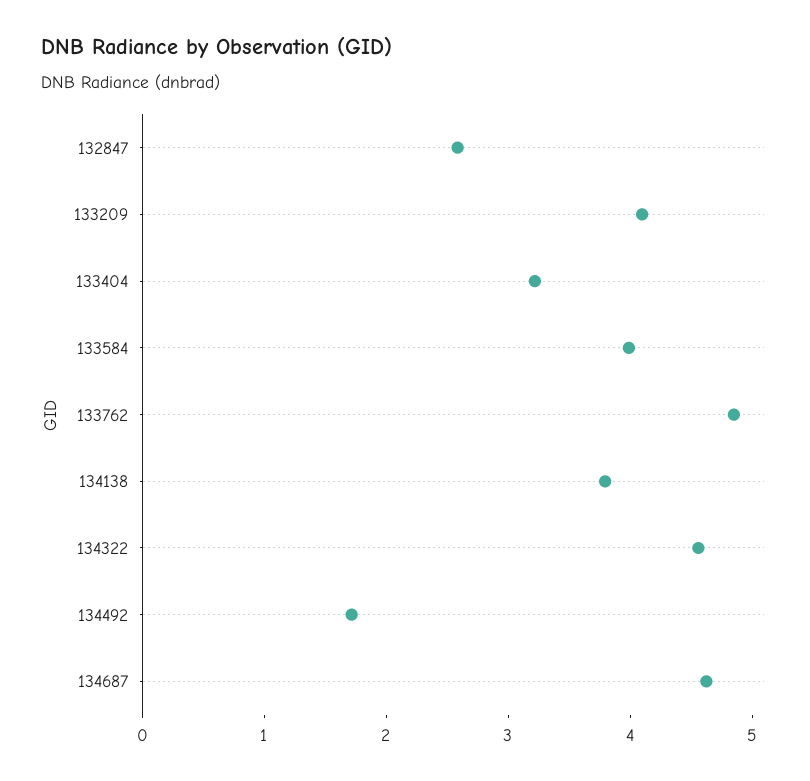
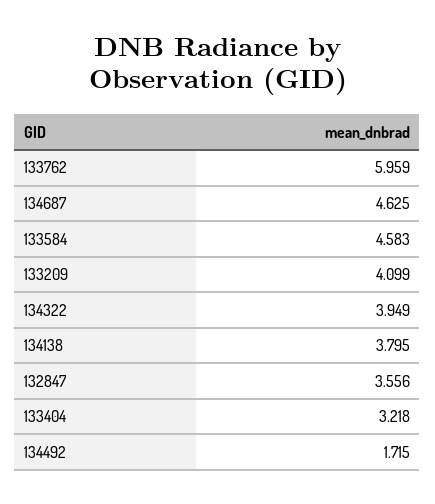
  {
-   "132847": 2.6,
+   "132847": 3.556,
    "133209": 4.099,
    "133404": 3.218,
-   "133584": 4,
+   "133584": 4.583,
-   "133762": 4.8,
+   "133762": 5.959,
    "134138": 3.795,
-   "134322": 4.6,
+   "134322": 3.949,
    "134492": 1.715,
    "134687": 4.625
  }

